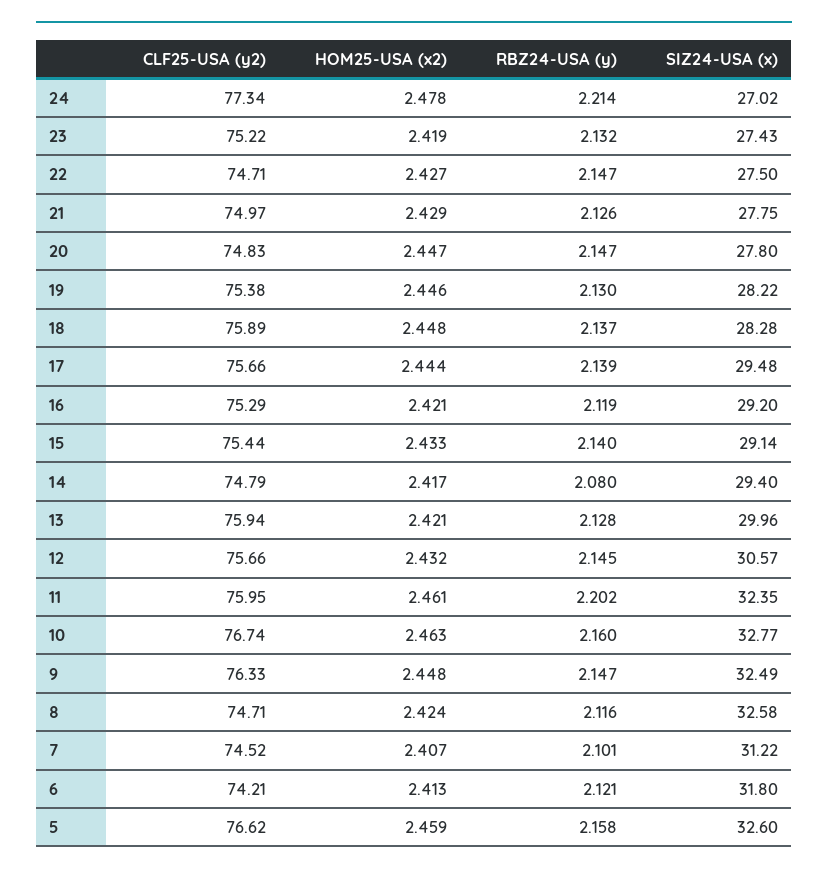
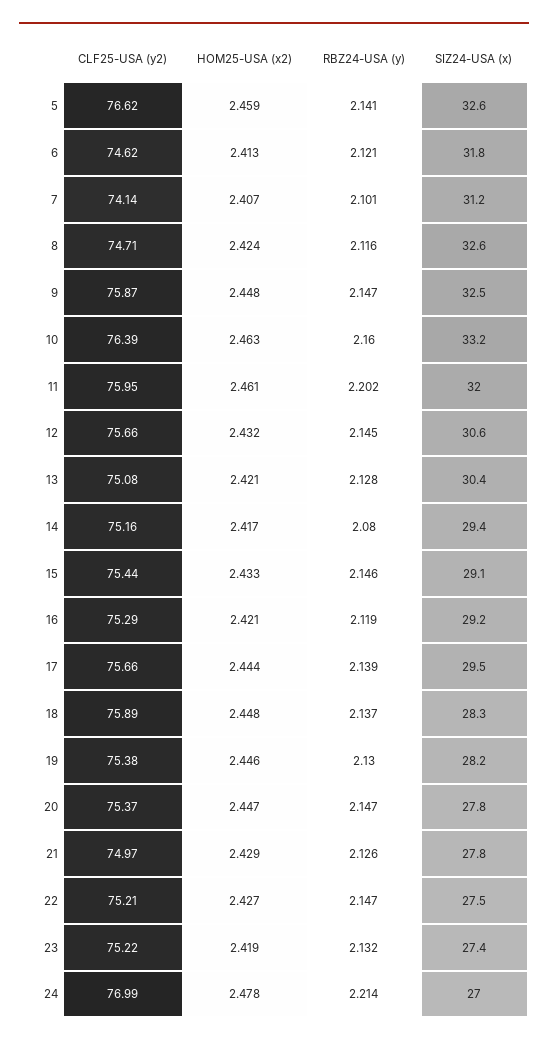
  {
    "CLF25-USA (y2)": {
-     "24": 77.34,
+     "24": 76.99,
      "23": 75.22,
-     "22": 74.71,
+     "22": 75.21,
      "21": 74.97,
-     "20": 74.83,
+     "20": 75.37,
      "19": 75.38,
      "18": 75.89,
      "17": 75.66,
      "16": 75.29,
      "15": 75.44,
-     "14": 74.79,
+     "14": 75.16,
-     "13": 75.94,
+     "13": 75.08,
      "12": 75.66,
      "11": 75.95,
-     "10": 76.74,
+     "10": 76.39,
-     "9": 76.33,
+     "9": 75.87,
      "8": 74.71,
-     "7": 74.52,
+     "7": 74.14,
-     "6": 74.21,
+     "6": 74.62,
      "5": 76.62
    },
    "HOM25-USA (x2)": {
      "24": 2.478,
      "23": 2.419,
      "22": 2.427,
      "21": 2.429,
      "20": 2.447,
      "19": 2.446,
      "18": 2.448,
      "17": 2.444,
      "16": 2.421,
      "15": 2.433,
      "14": 2.417,
      "13": 2.421,
      "12": 2.432,
      "11": 2.461,
      "10": 2.463,
      "9": 2.448,
      "8": 2.424,
      "7": 2.407,
      "6": 2.413,
      "5": 2.459
    },
    "RBZ24-USA (y)": {
      "24": 2.214,
      "23": 2.132,
      "22": 2.147,
      "21": 2.126,
      "20": 2.147,
      "19": 2.13,
      "18": 2.137,
      "17": 2.139,
      "16": 2.119,
-     "15": 2.14,
+     "15": 2.146,
      "14": 2.08,
      "13": 2.128,
      "12": 2.145,
      "11": 2.202,
      "10": 2.16,
      "9": 2.147,
      "8": 2.116,
      "7": 2.101,
      "6": 2.121,
-     "5": 2.158
+     "5": 2.141
    },
    "SIZ24-USA (x)": {
      "24": 27.02,
      "23": 27.43,
      "22": 27.5,
      "21": 27.75,
      "20": 27.8,
      "19": 28.22,
      "18": 28.28,
      "17": 29.48,
      "16": 29.2,
      "15": 29.14,
      "14": 29.4,
-     "13": 29.96,
+     "13": 30.4,
      "12": 30.57,
-     "11": 32.35,
+     "11": 32,
-     "10": 32.77,
+     "10": 33.2,
      "9": 32.49,
      "8": 32.58,
      "7": 31.22,
      "6": 31.8,
      "5": 32.6
    }
  }

